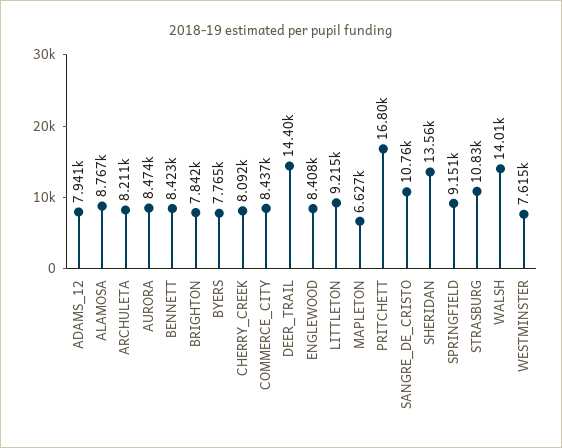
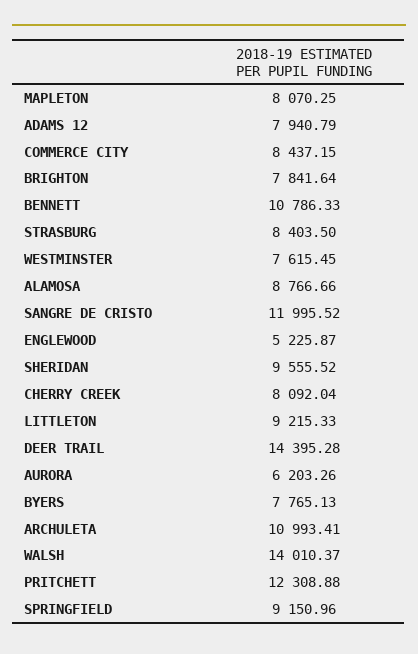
  {
    "ADAMS_12": 7940.79,
    "ALAMOSA": 8766.66,
-   "ARCHULETA": 8211,
+   "ARCHULETA": 10993.41,
-   "AURORA": 8474,
+   "AURORA": 6203.26,
-   "BENNETT": 8423,
+   "BENNETT": 10786.33,
    "BRIGHTON": 7841.64,
    "BYERS": 7765.13,
    "CHERRY_CREEK": 8092.04,
    "COMMERCE_CITY": 8437.15,
    "DEER_TRAIL": 14395.28,
-   "ENGLEWOOD": 8408,
+   "ENGLEWOOD": 5225.87,
    "LITTLETON": 9215.33,
-   "MAPLETON": 6627,
+   "MAPLETON": 8070.25,
-   "PRITCHETT": 16800,
+   "PRITCHETT": 12308.88,
-   "SANGRE_DE_CRISTO": 10760,
+   "SANGRE_DE_CRISTO": 11995.52,
-   "SHERIDAN": 13560,
+   "SHERIDAN": 9555.52,
    "SPRINGFIELD": 9150.96,
-   "STRASBURG": 10830,
+   "STRASBURG": 8403.5,
    "WALSH": 14010.37,
    "WESTMINSTER": 7615.45
  }

